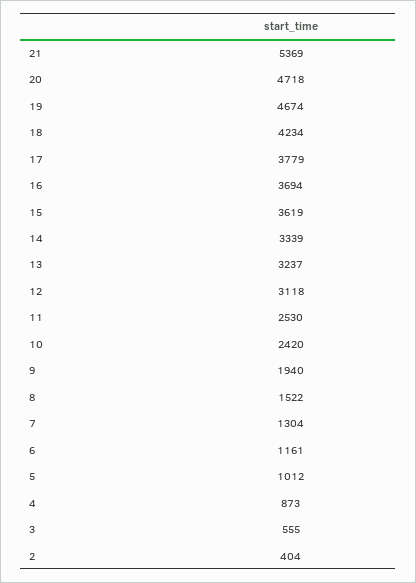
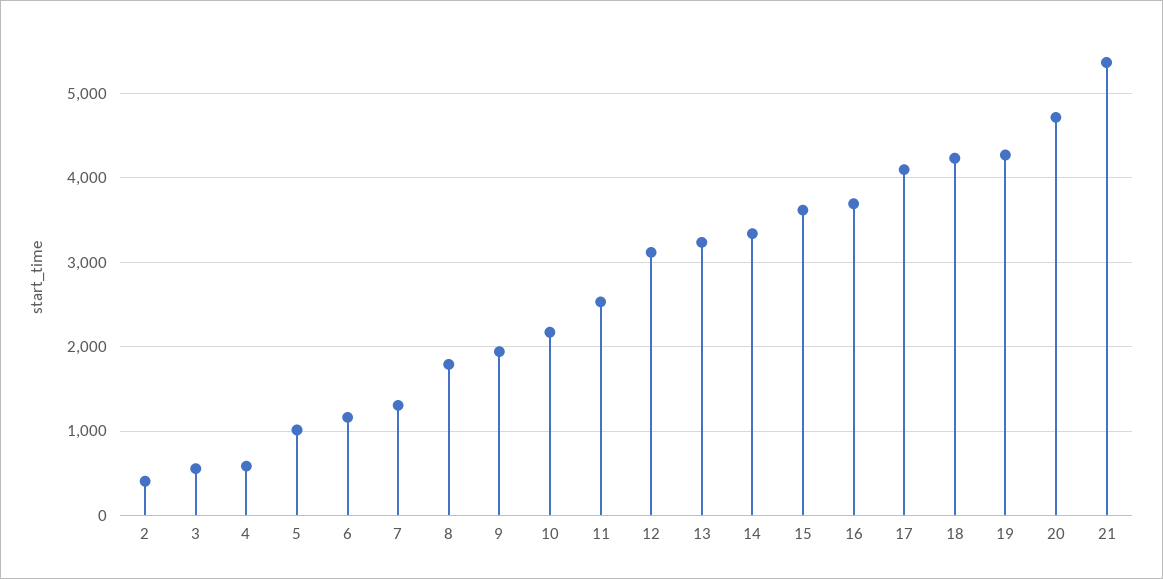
  {
    "21": 5369,
    "20": 4718,
-   "19": 4674,
+   "19": 4300,
    "18": 4234,
-   "17": 3779,
+   "17": 4100,
    "16": 3694,
    "15": 3619,
    "14": 3339,
    "13": 3237,
    "12": 3118,
    "11": 2530,
-   "10": 2420,
+   "10": 2200,
    "9": 1940,
-   "8": 1522,
+   "8": 1800,
    "7": 1304,
    "6": 1161,
    "5": 1012,
-   "4": 873,
+   "4": 600,
    "3": 555,
    "2": 404
  }

